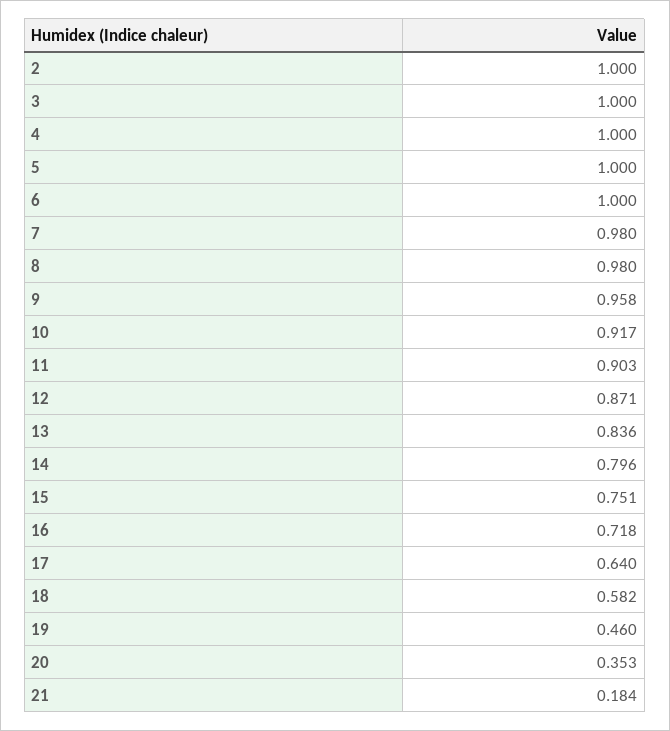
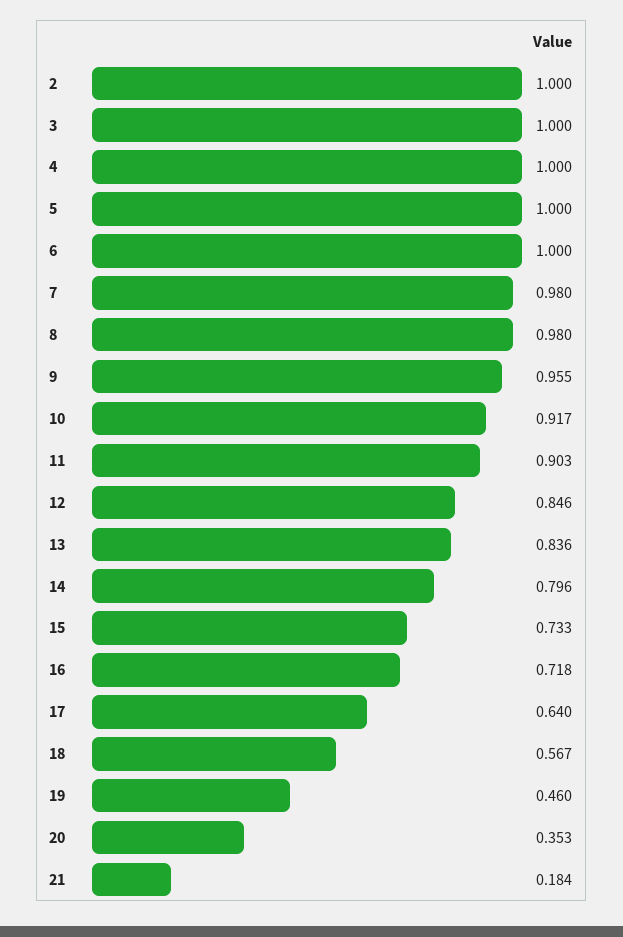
  {
    "2": 1,
    "3": 1,
    "4": 1,
    "5": 1,
    "6": 1,
    "7": 0.98,
    "8": 0.98,
-   "9": 0.958,
+   "9": 0.955,
    "10": 0.917,
    "11": 0.903,
-   "12": 0.871,
+   "12": 0.846,
    "13": 0.836,
    "14": 0.796,
-   "15": 0.751,
+   "15": 0.733,
    "16": 0.718,
    "17": 0.64,
-   "18": 0.582,
+   "18": 0.567,
    "19": 0.46,
    "20": 0.353,
    "21": 0.184
  }

